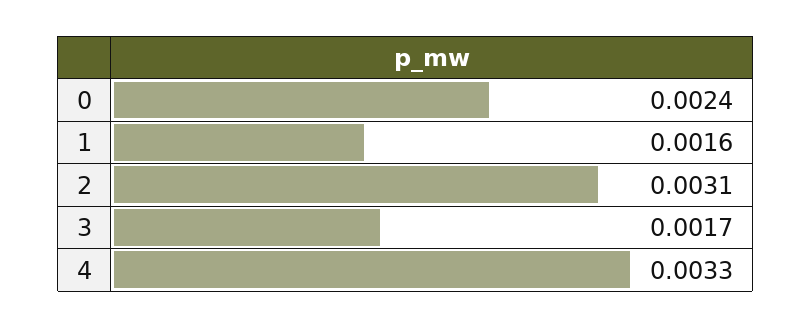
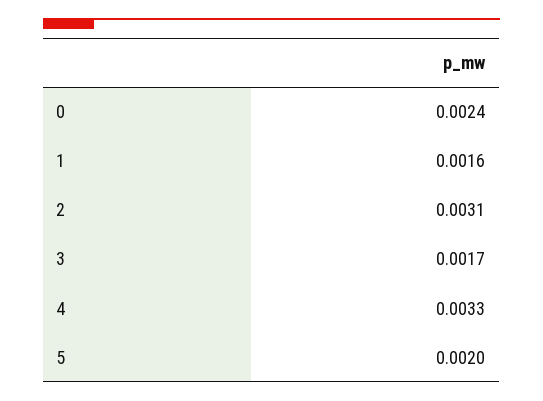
  {
    "0": 0.0024,
    "1": 0.0016,
    "2": 0.0031,
    "3": 0.0017,
-   "4": 0.0033
+   "4": 0.0033,
+   "5": 0.002
  }

